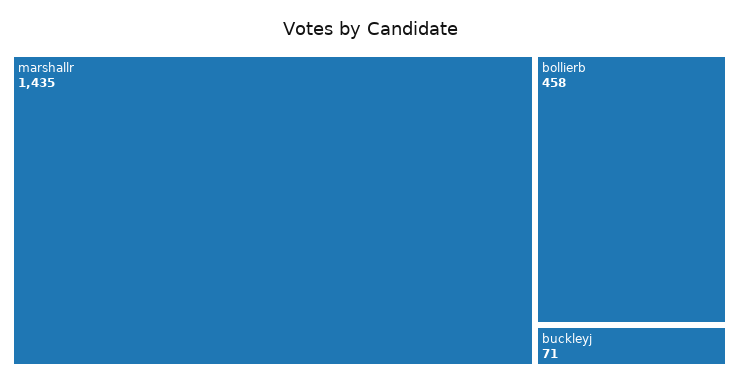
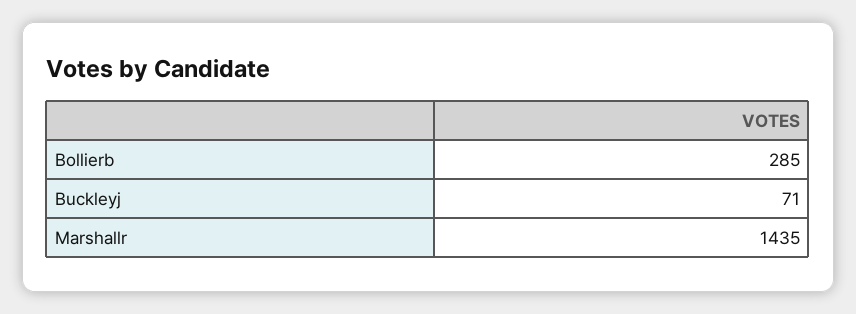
  {
    "marshallr": 1435,
-   "bollierb": 458,
+   "bollierb": 285,
    "buckleyj": 71
  }

